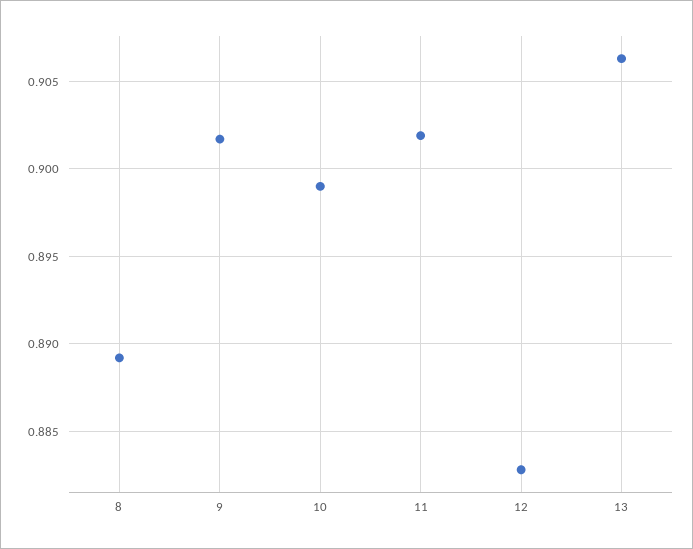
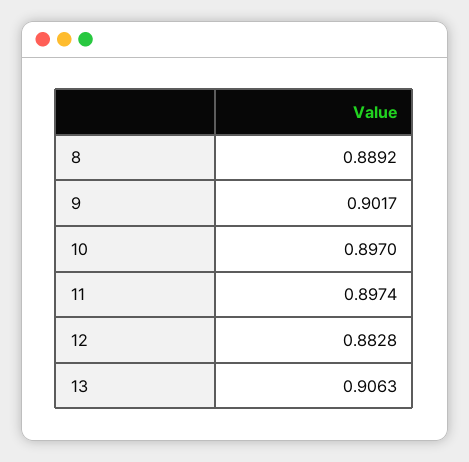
  {
    "8": 0.8892,
    "9": 0.9017,
-   "10": 0.899,
+   "10": 0.897,
-   "11": 0.902,
+   "11": 0.8974,
    "12": 0.8828,
    "13": 0.9063
  }

